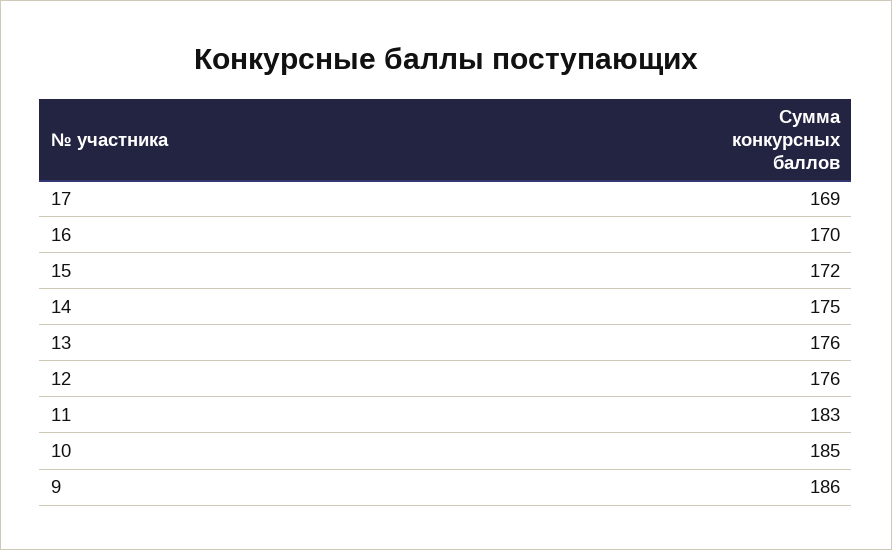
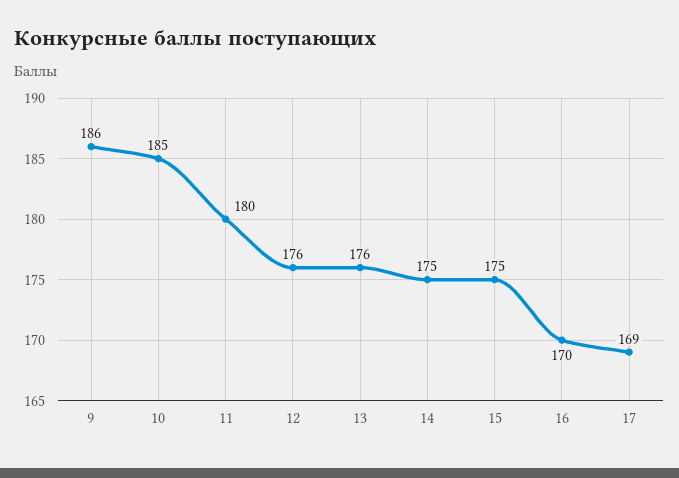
  {
    "17": 169,
    "16": 170,
-   "15": 172,
+   "15": 175,
    "14": 175,
    "13": 176,
    "12": 176,
-   "11": 183,
+   "11": 180,
    "10": 185,
    "9": 186
  }

